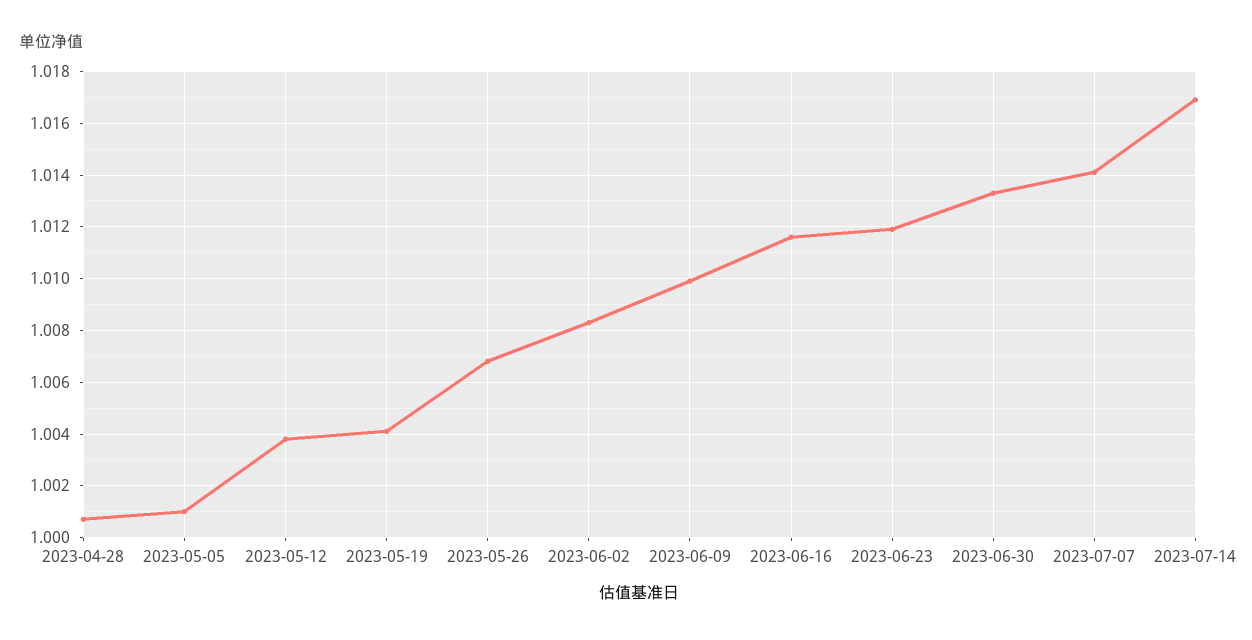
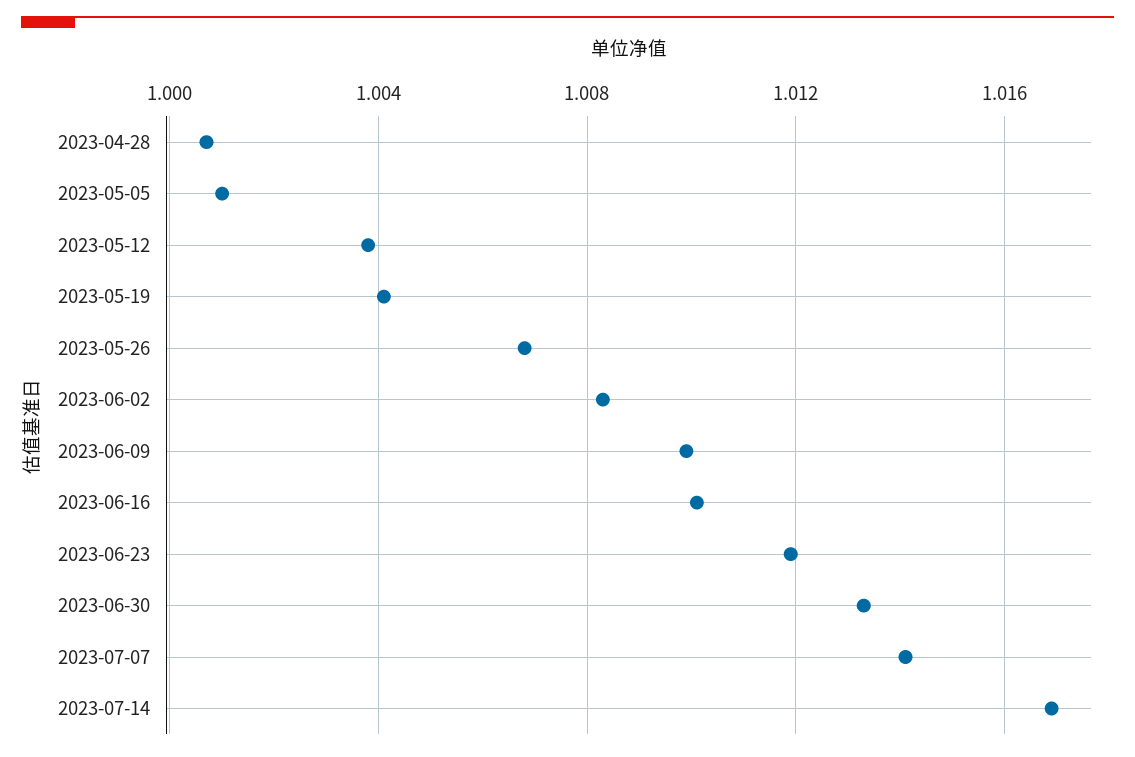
  {
    "2023-04-28": 1.0005,
    "2023-05-05": 1.001,
    "2023-05-12": 1.004,
    "2023-05-19": 1.004,
    "2023-05-26": 1.007,
    "2023-06-02": 1.0085,
    "2023-06-09": 1.01,
-   "2023-06-16": 1.0115,
+   "2023-06-16": 1.01,
    "2023-06-23": 1.012,
    "2023-06-30": 1.0135,
    "2023-07-07": 1.014,
    "2023-07-14": 1.017
  }

